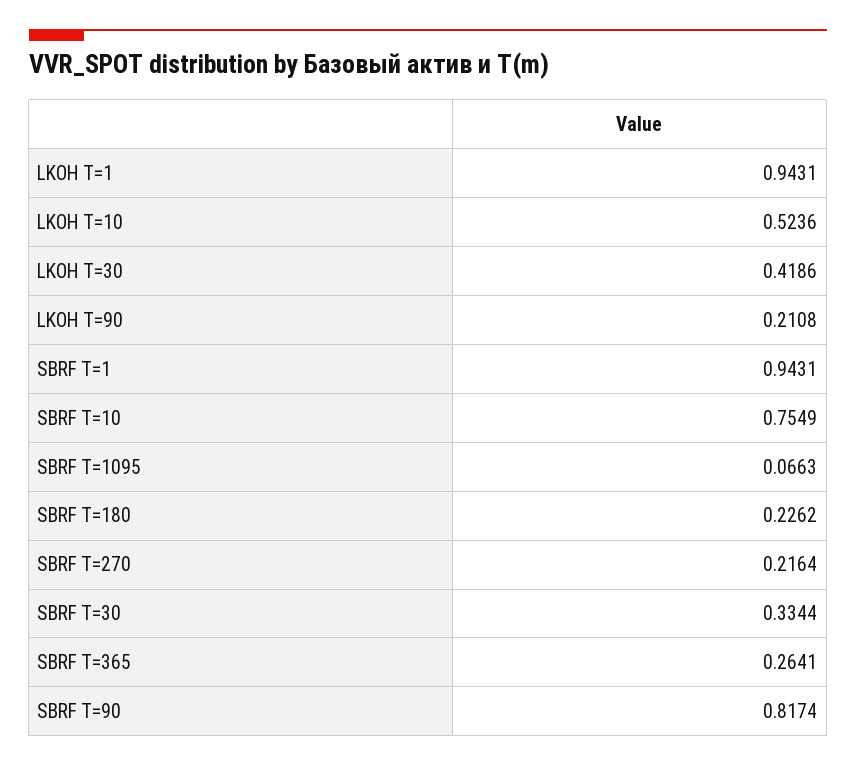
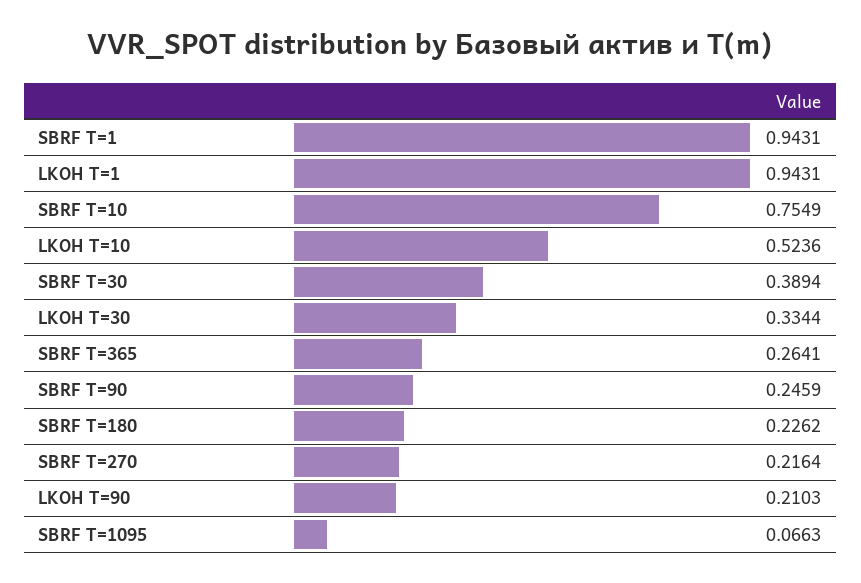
  {
    "LKOH T=1": 0.9431,
    "LKOH T=10": 0.5236,
-   "LKOH T=30": 0.4186,
+   "LKOH T=30": 0.3344,
-   "LKOH T=90": 0.2108,
+   "LKOH T=90": 0.2103,
    "SBRF T=1": 0.9431,
    "SBRF T=10": 0.7549,
    "SBRF T=1095": 0.0663,
    "SBRF T=180": 0.2262,
    "SBRF T=270": 0.2164,
-   "SBRF T=30": 0.3344,
+   "SBRF T=30": 0.3894,
    "SBRF T=365": 0.2641,
-   "SBRF T=90": 0.8174
+   "SBRF T=90": 0.2459
  }

